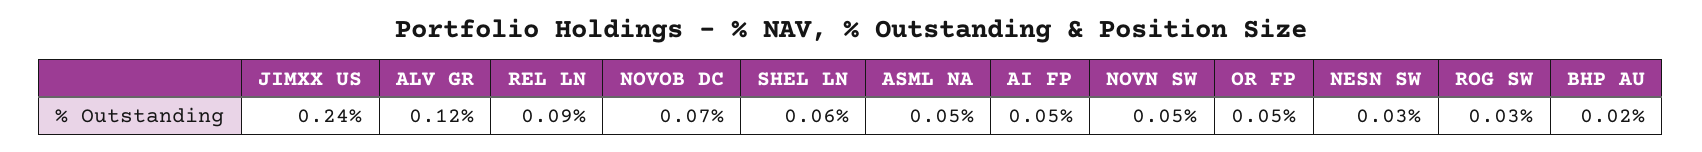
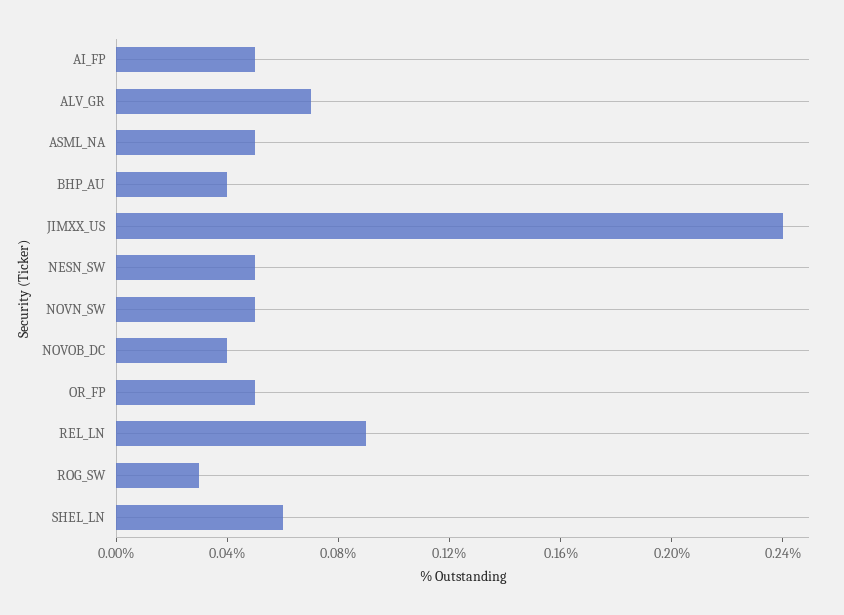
  {
    "JIMXX US": 0.24,
-   "ALV GR": 0.12,
+   "ALV GR": 0.07,
    "REL LN": 0.09,
-   "NOVOB DC": 0.07,
+   "NOVOB DC": 0.04,
    "SHEL LN": 0.06,
    "ASML NA": 0.05,
    "AI FP": 0.05,
    "NOVN SW": 0.05,
    "OR FP": 0.05,
-   "NESN SW": 0.03,
+   "NESN SW": 0.05,
    "ROG SW": 0.03,
-   "BHP AU": 0.02
+   "BHP AU": 0.04
  }

